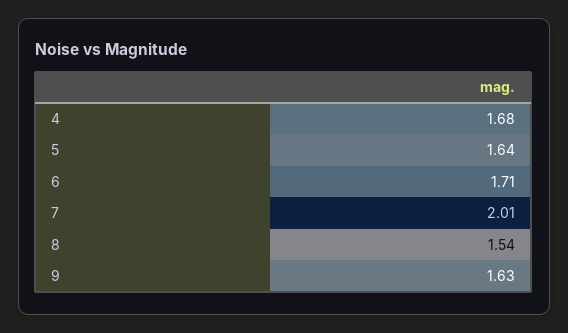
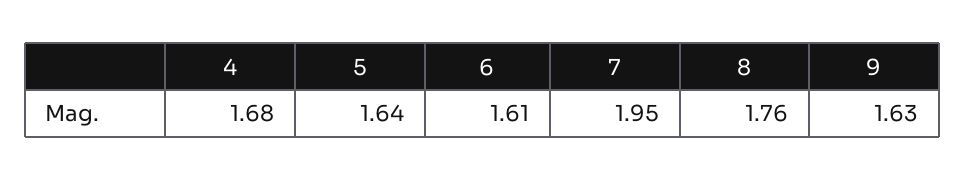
  {
    "4": 1.68,
    "5": 1.64,
-   "6": 1.71,
+   "6": 1.61,
-   "7": 2.01,
+   "7": 1.95,
-   "8": 1.54,
+   "8": 1.76,
    "9": 1.63
  }

